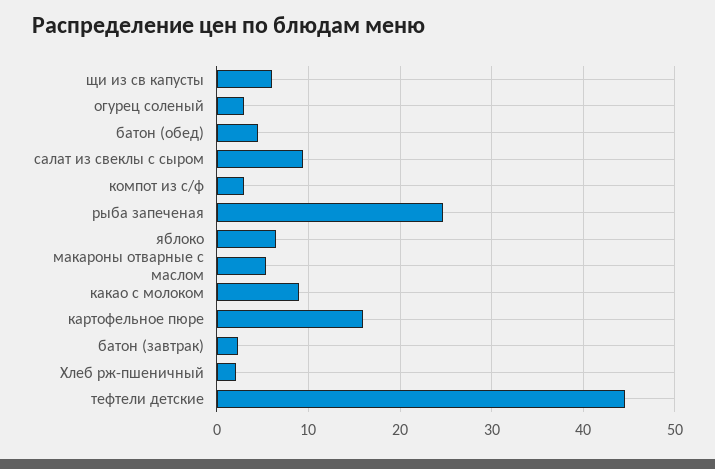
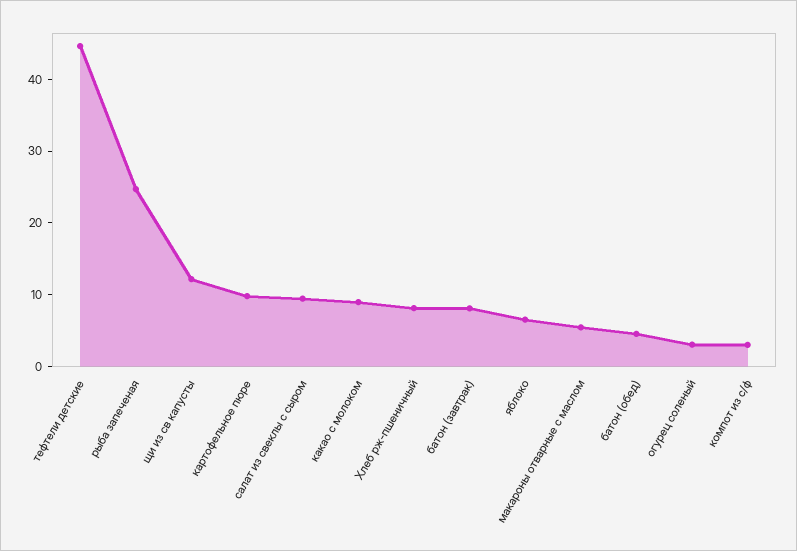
  {
-   "щи из св капусты": 6,
+   "щи из св капусты": 12,
    "огурец соленый": 3,
    "батон (обед)": 5,
    "салат из свеклы с сыром": 9,
    "компот из с/ф": 3,
    "рыба запеченая": 25,
    "яблоко": 7,
    "макароны отварные с маслом": 5,
    "какао с молоком": 9,
-   "картофельное пюре": 16,
+   "картофельное пюре": 10,
-   "батон (завтрак)": 2,
+   "батон (завтрак)": 8,
-   "Хлеб рж-пшеничный": 2,
+   "Хлеб рж-пшеничный": 8,
    "тефтели детские": 45
  }

